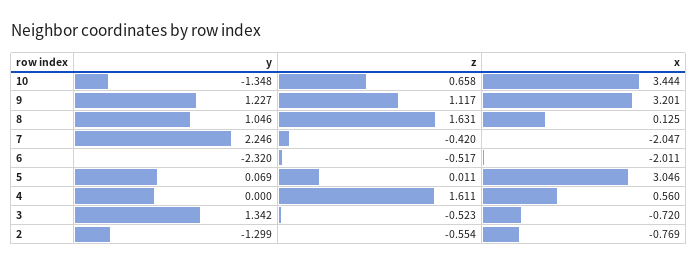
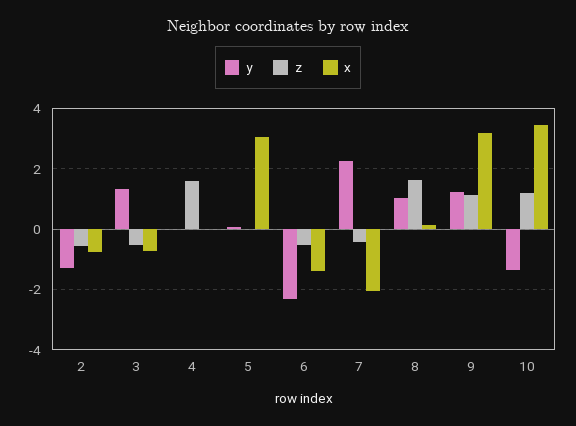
  {
    "y": {
      "10": -1.348,
      "9": 1.227,
      "8": 1.046,
      "7": 2.246,
      "6": -2.32,
      "5": 0.069,
      "4": 0,
      "3": 1.342,
      "2": -1.299
    },
    "z": {
-     "10": 0.658,
+     "10": 1.2,
      "9": 1.117,
      "8": 1.631,
      "7": -0.42,
      "6": -0.517,
      "5": 0.011,
      "4": 1.611,
      "3": -0.523,
      "2": -0.554
    },
    "x": {
      "10": 3.444,
      "9": 3.201,
      "8": 0.125,
      "7": -2.047,
-     "6": -2.011,
+     "6": -1.4,
      "5": 3.046,
-     "4": 0.56,
+     "4": 0,
      "3": -0.72,
      "2": -0.769
    }
  }

